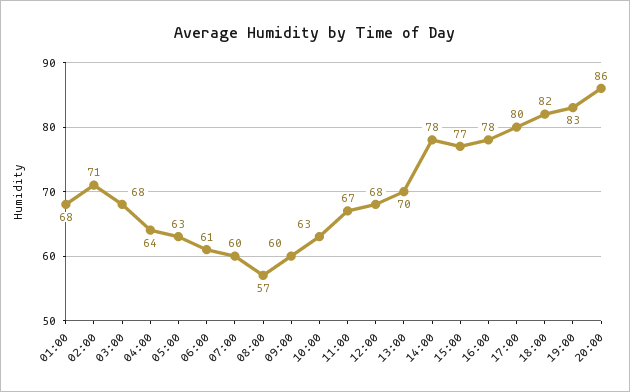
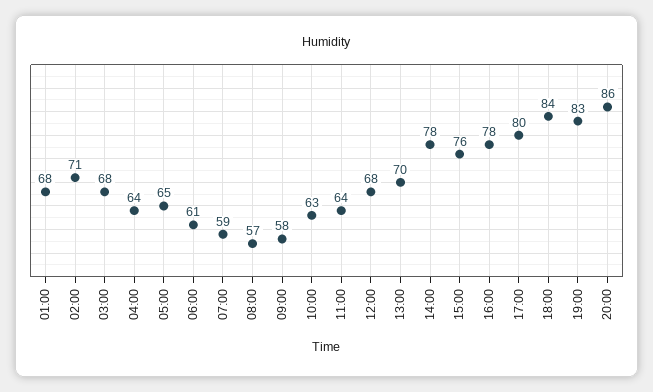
  {
    "01:00": 68,
    "02:00": 71,
    "03:00": 68,
    "04:00": 64,
-   "05:00": 63,
+   "05:00": 65,
    "06:00": 61,
-   "07:00": 60,
+   "07:00": 59,
    "08:00": 57,
-   "09:00": 60,
+   "09:00": 58,
    "10:00": 63,
-   "11:00": 67,
+   "11:00": 64,
    "12:00": 68,
    "13:00": 70,
    "14:00": 78,
-   "15:00": 77,
+   "15:00": 76,
    "16:00": 78,
    "17:00": 80,
-   "18:00": 82,
+   "18:00": 84,
    "19:00": 83,
    "20:00": 86
  }

